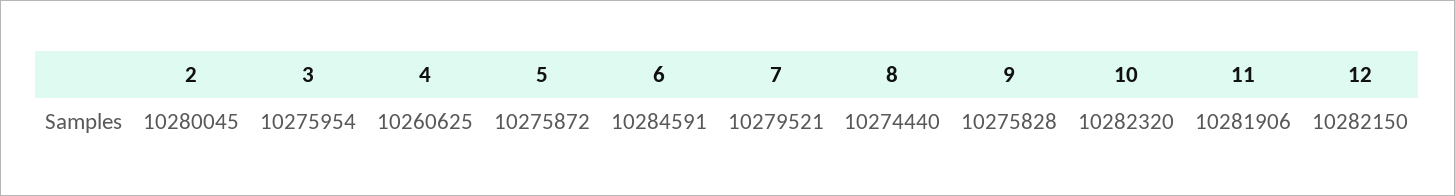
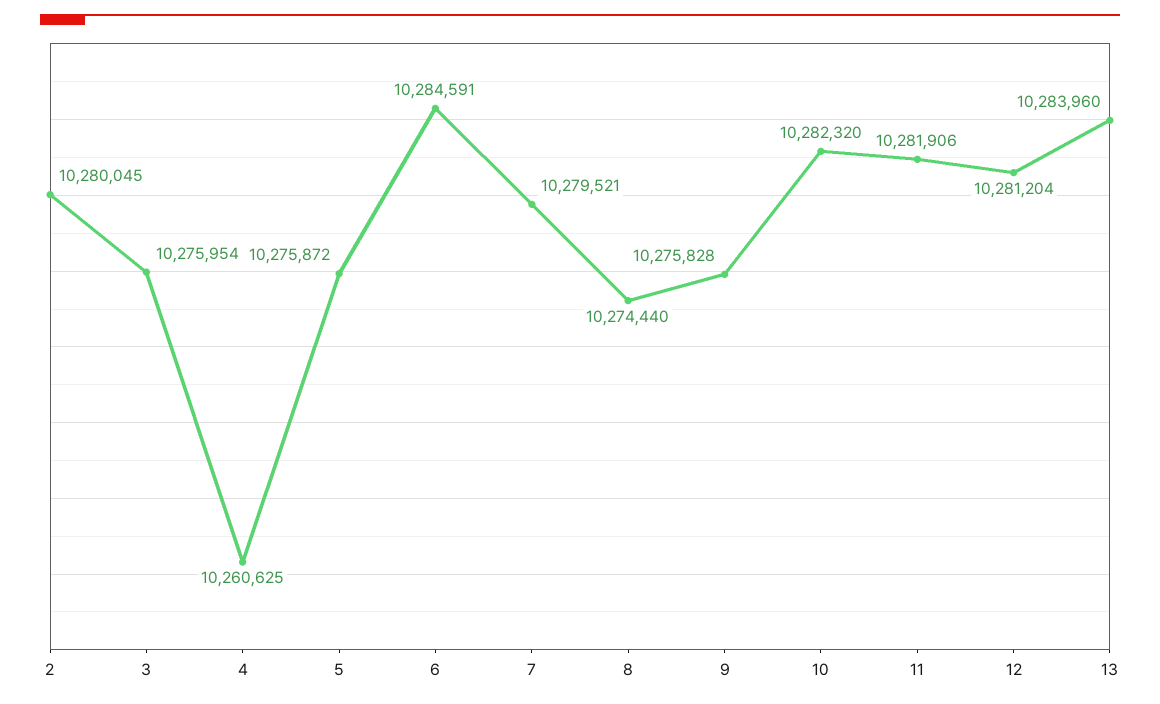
  {
    "2": 10280045,
    "3": 10275954,
    "4": 10260625,
    "5": 10275872,
    "6": 10284591,
    "7": 10279521,
    "8": 10274440,
    "9": 10275828,
    "10": 10282320,
    "11": 10281906,
-   "12": 10282150
+   "12": 10281204,
+   "13": 10283960
  }

